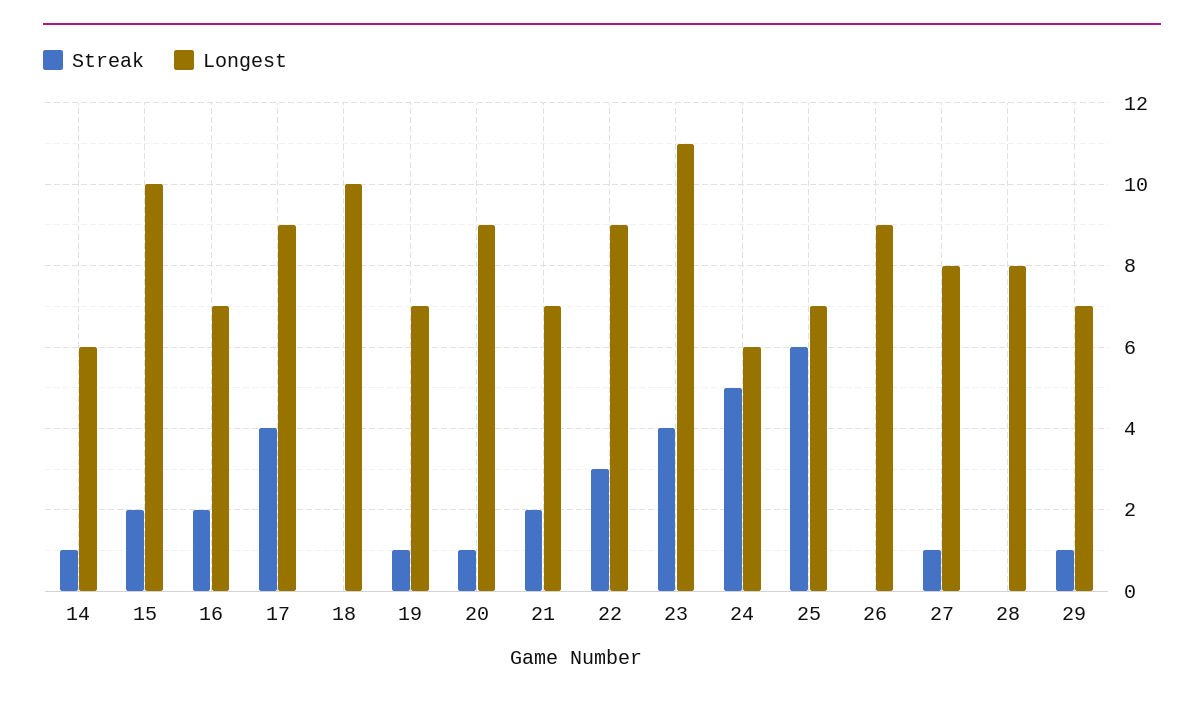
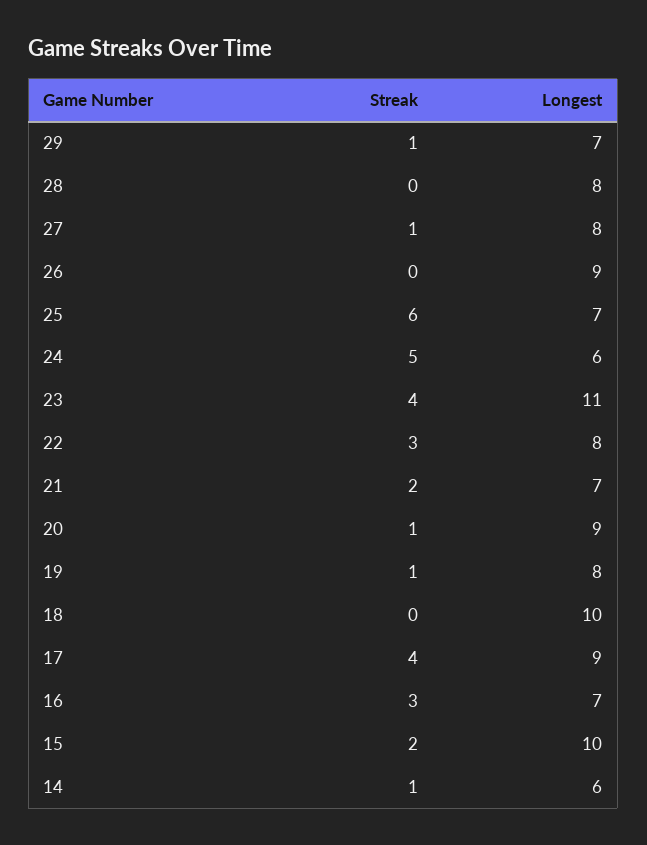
  {
    "Streak": {
      "14": 1,
      "15": 2,
-     "16": 2,
+     "16": 3,
      "17": 4,
      "18": 0,
      "19": 1,
      "20": 1,
      "21": 2,
      "22": 3,
      "23": 4,
      "24": 5,
      "25": 6,
      "26": 0,
      "27": 1,
      "28": 0,
      "29": 1
    },
    "Longest": {
      "14": 6,
      "15": 10,
      "16": 7,
      "17": 9,
      "18": 10,
-     "19": 7,
+     "19": 8,
      "20": 9,
      "21": 7,
-     "22": 9,
+     "22": 8,
      "23": 11,
      "24": 6,
      "25": 7,
      "26": 9,
      "27": 8,
      "28": 8,
      "29": 7
    }
  }

